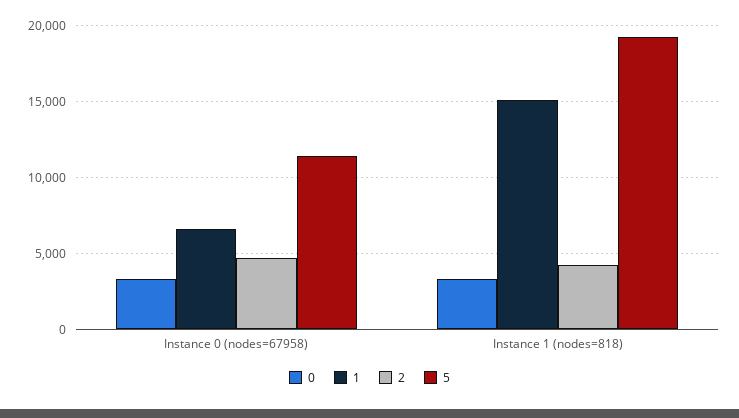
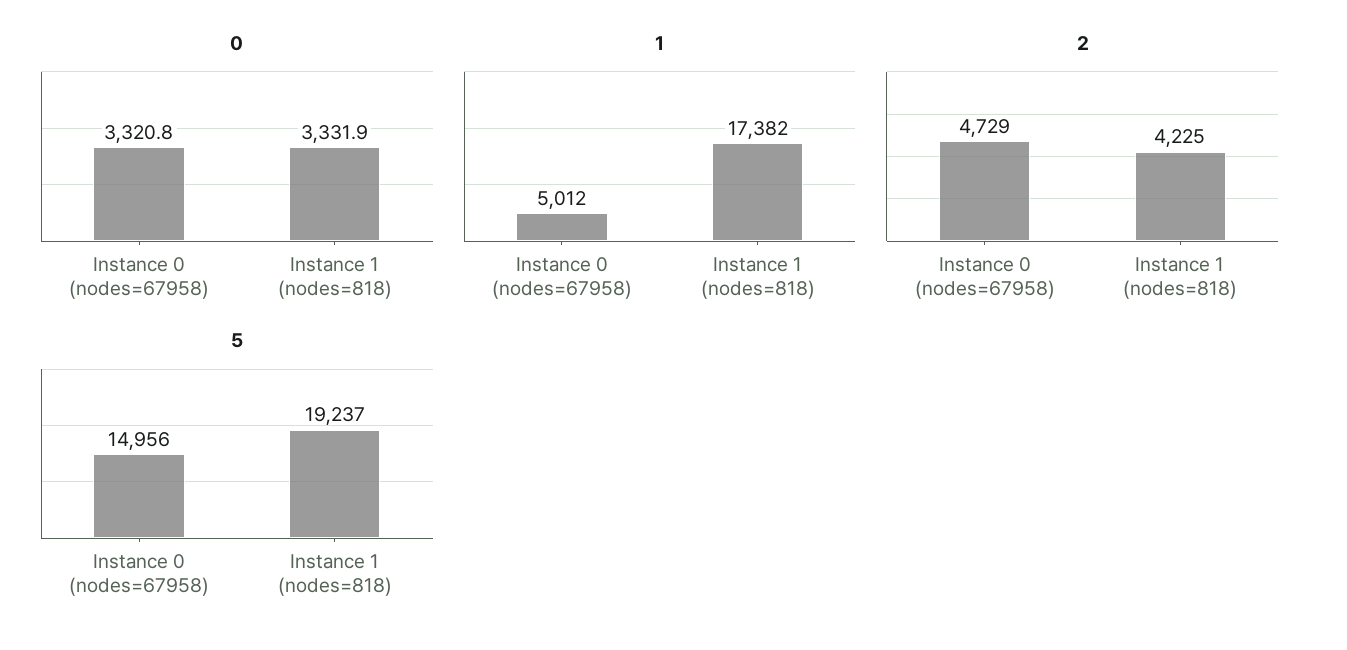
  {
    "0": {
      "Instance 0 (nodes=67958)": 3320.8,
      "Instance 1 (nodes=818)": 3331.9
    },
    "1": {
-     "Instance 0 (nodes=67958)": 6500,
+     "Instance 0 (nodes=67958)": 5012,
-     "Instance 1 (nodes=818)": 15000
+     "Instance 1 (nodes=818)": 17382
    },
    "2": {
      "Instance 0 (nodes=67958)": 4729,
      "Instance 1 (nodes=818)": 4225
    },
    "5": {
-     "Instance 0 (nodes=67958)": 11500,
+     "Instance 0 (nodes=67958)": 14956,
      "Instance 1 (nodes=818)": 19237
    }
  }

